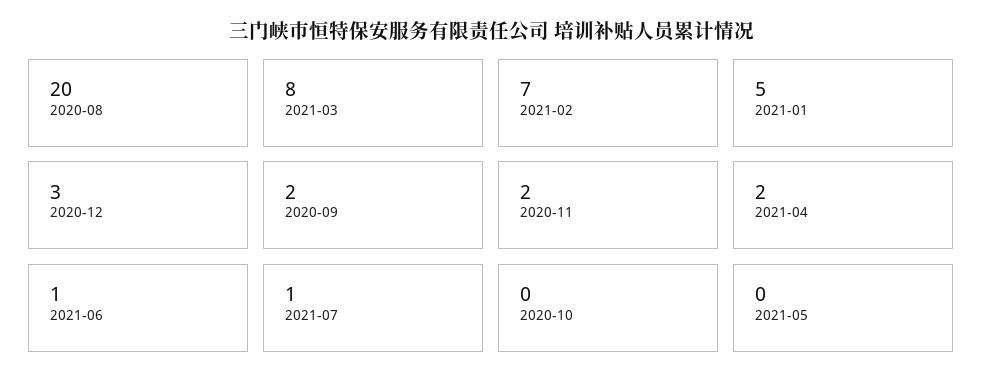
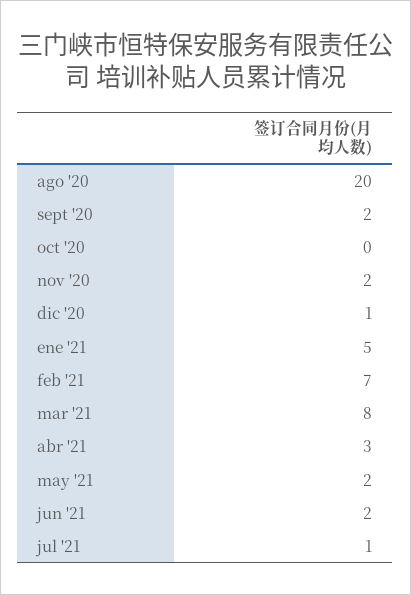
  {
    "2020-08": 20,
    "2021-03": 8,
    "2021-02": 7,
    "2021-01": 5,
-   "2020-12": 3,
+   "2020-12": 1,
    "2020-09": 2,
    "2020-11": 2,
-   "2021-04": 2,
+   "2021-04": 3,
-   "2021-06": 1,
+   "2021-06": 2,
    "2021-07": 1,
    "2020-10": 0,
-   "2021-05": 0
+   "2021-05": 2
  }

